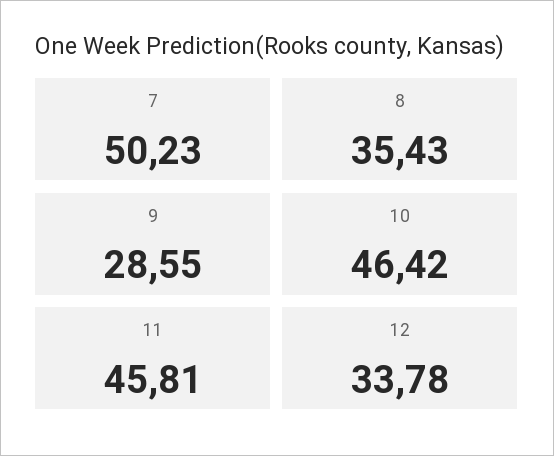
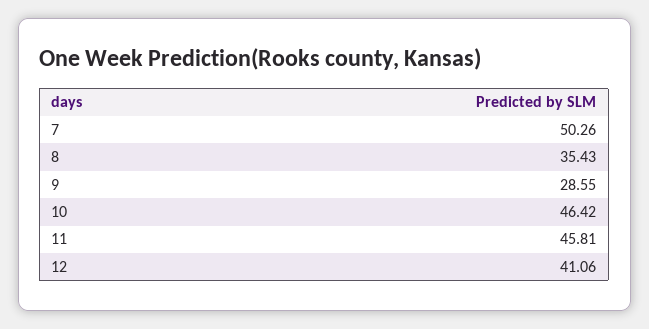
  {
-   "7": 50.23,
+   "7": 50.26,
    "8": 35.43,
    "9": 28.55,
    "10": 46.42,
    "11": 45.81,
-   "12": 33.78
+   "12": 41.06
  }

